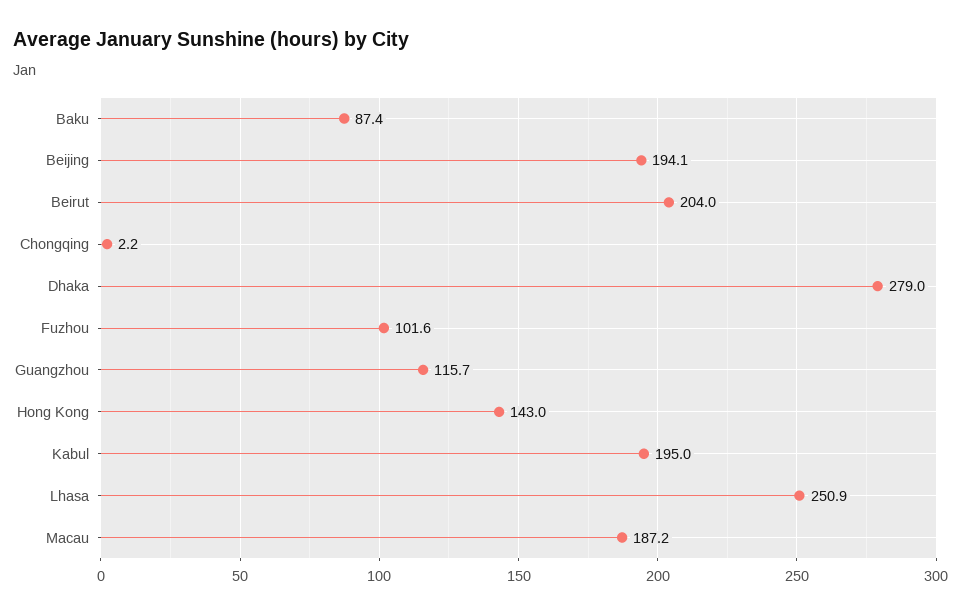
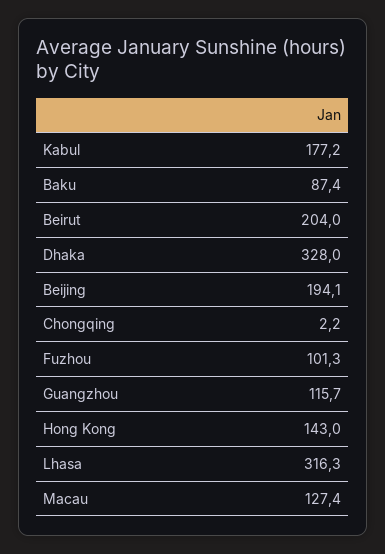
  {
    "Baku": 87.4,
    "Beijing": 194.1,
    "Beirut": 204,
    "Chongqing": 2.2,
-   "Dhaka": 279,
+   "Dhaka": 328,
-   "Fuzhou": 101.6,
+   "Fuzhou": 101.3,
    "Guangzhou": 115.7,
    "Hong Kong": 143,
-   "Kabul": 195,
+   "Kabul": 177.2,
-   "Lhasa": 250.9,
+   "Lhasa": 316.3,
-   "Macau": 187.2
+   "Macau": 127.4
  }

